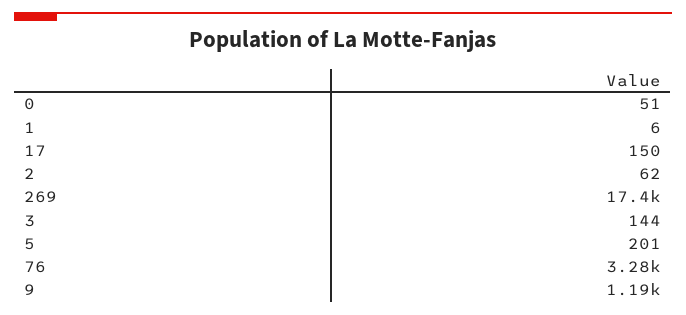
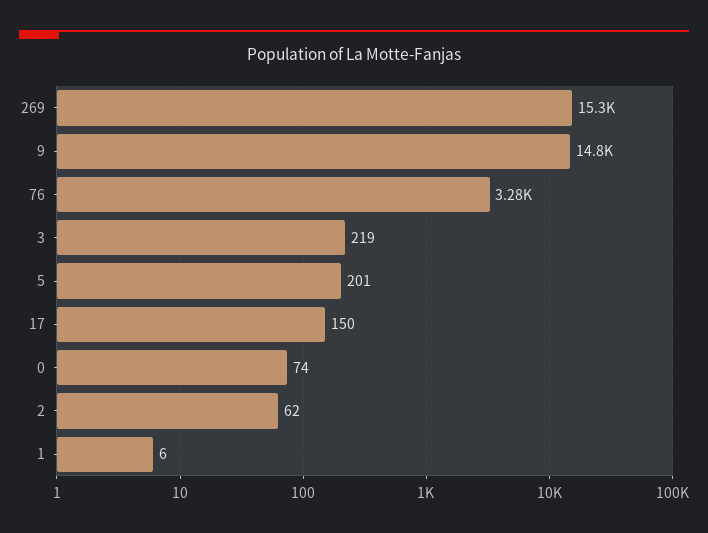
  {
-   "0": 51,
+   "0": 74,
    "1": 6,
    "17": 150,
    "2": 62,
-   "269": 17400,
+   "269": 15300,
-   "3": 144,
+   "3": 219,
    "5": 201,
    "76": 3280,
-   "9": 1190
+   "9": 14800
  }

